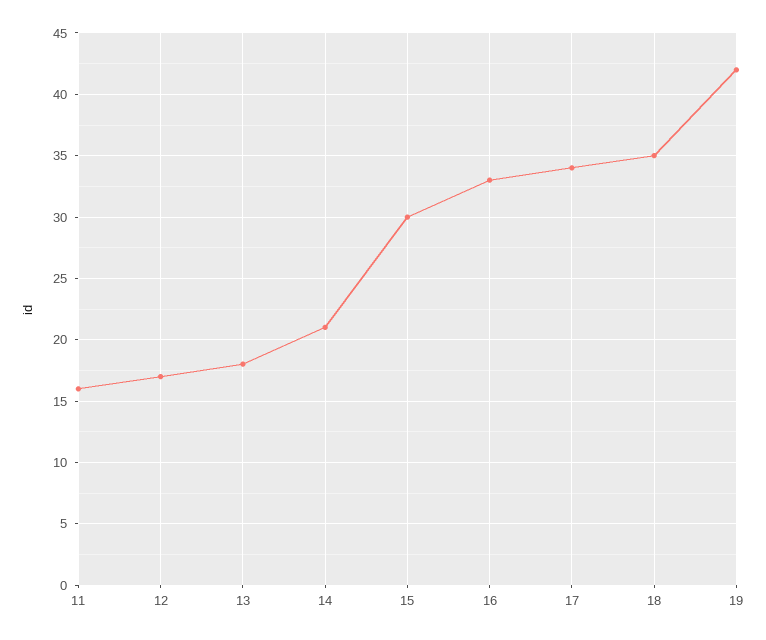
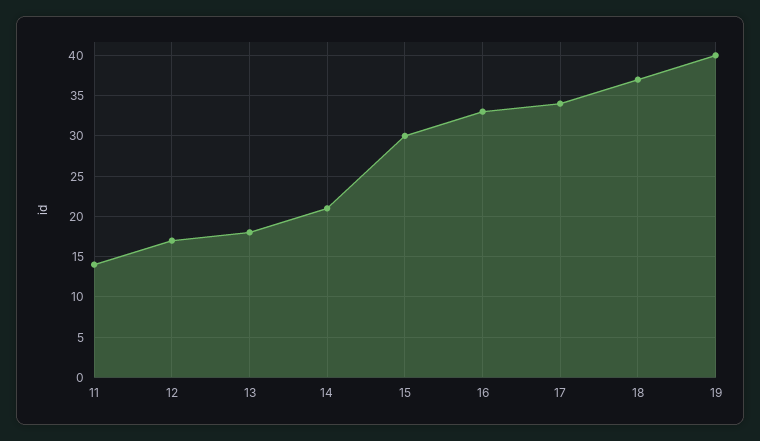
  {
-   "11": 16,
+   "11": 14,
    "12": 17,
    "13": 18,
    "14": 21,
    "15": 30,
    "16": 33,
    "17": 34,
-   "18": 35,
+   "18": 37,
-   "19": 42
+   "19": 40
  }

